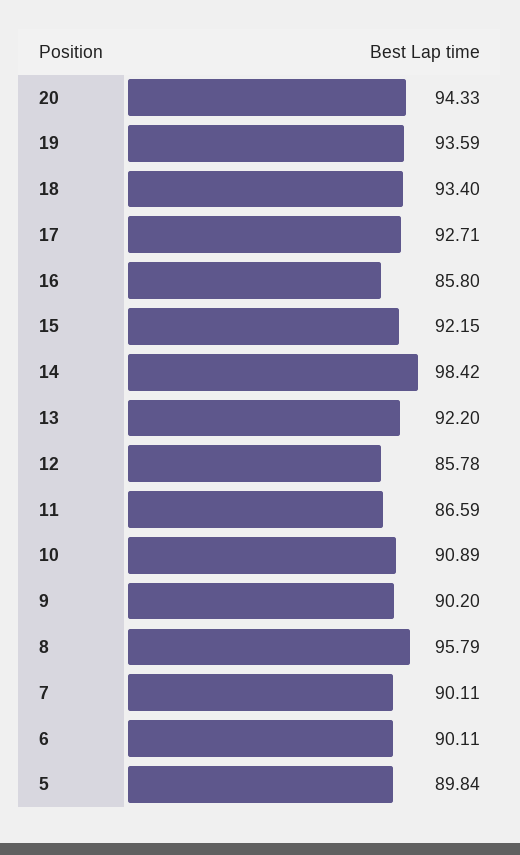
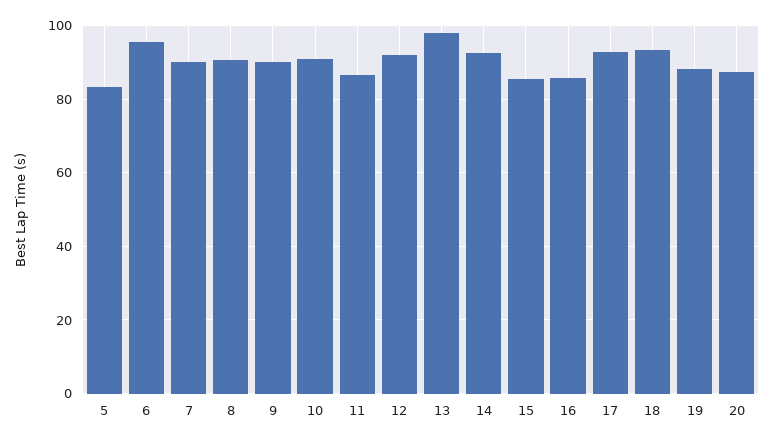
  {
-   "20": 94.33,
+   "20": 88,
-   "19": 93.59,
+   "19": 88,
    "18": 93.4,
    "17": 92.71,
    "16": 85.8,
-   "15": 92.15,
+   "15": 86,
-   "14": 98.42,
+   "14": 92,
-   "13": 92.2,
+   "13": 98,
-   "12": 85.78,
+   "12": 92,
    "11": 86.59,
    "10": 90.89,
    "9": 90.2,
-   "8": 95.79,
+   "8": 90,
    "7": 90.11,
-   "6": 90.11,
+   "6": 96,
-   "5": 89.84
+   "5": 84
  }

